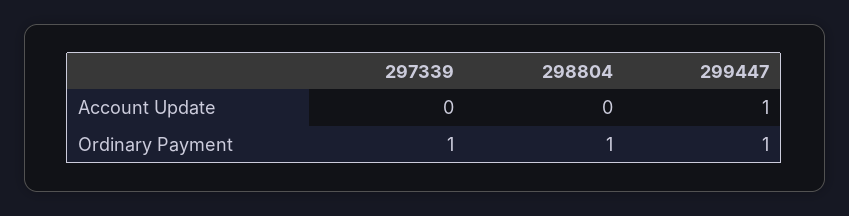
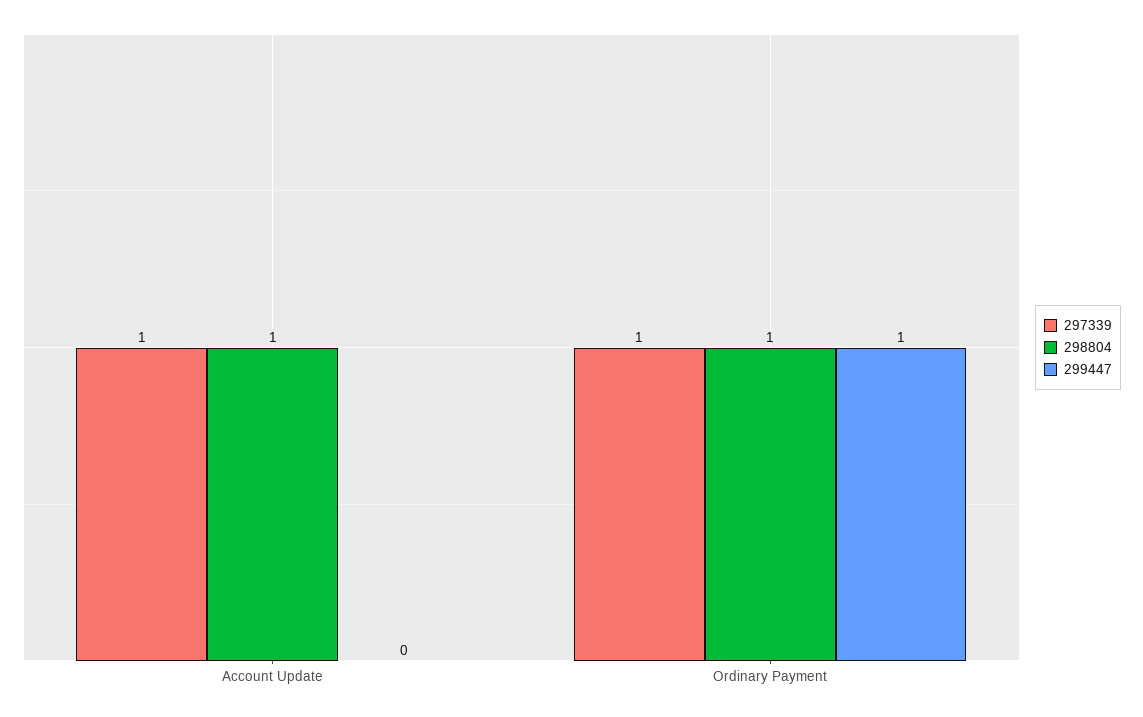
  {
    "297339": {
-     "Account Update": 0,
+     "Account Update": 1,
      "Ordinary Payment": 1
    },
    "298804": {
-     "Account Update": 0,
+     "Account Update": 1,
      "Ordinary Payment": 1
    },
    "299447": {
-     "Account Update": 1,
+     "Account Update": 0,
      "Ordinary Payment": 1
    }
  }

